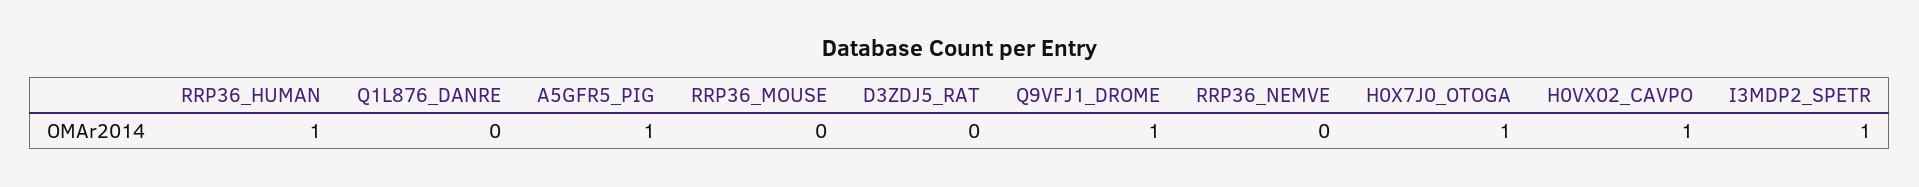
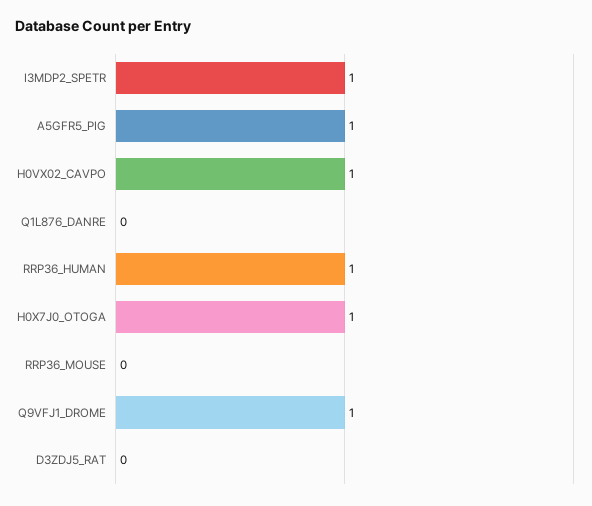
  {
    "RRP36_HUMAN": 1,
    "Q1L876_DANRE": 0,
    "A5GFR5_PIG": 1,
    "RRP36_MOUSE": 0,
    "D3ZDJ5_RAT": 0,
    "Q9VFJ1_DROME": 1,
-   "RRP36_NEMVE": 0,
    "H0X7J0_OTOGA": 1,
    "H0VX02_CAVPO": 1,
    "I3MDP2_SPETR": 1
  }

